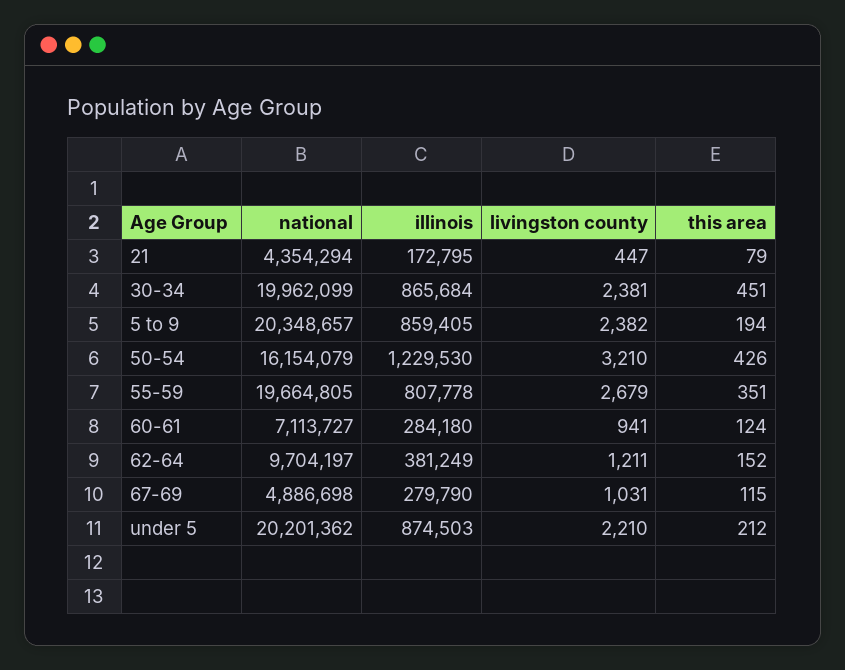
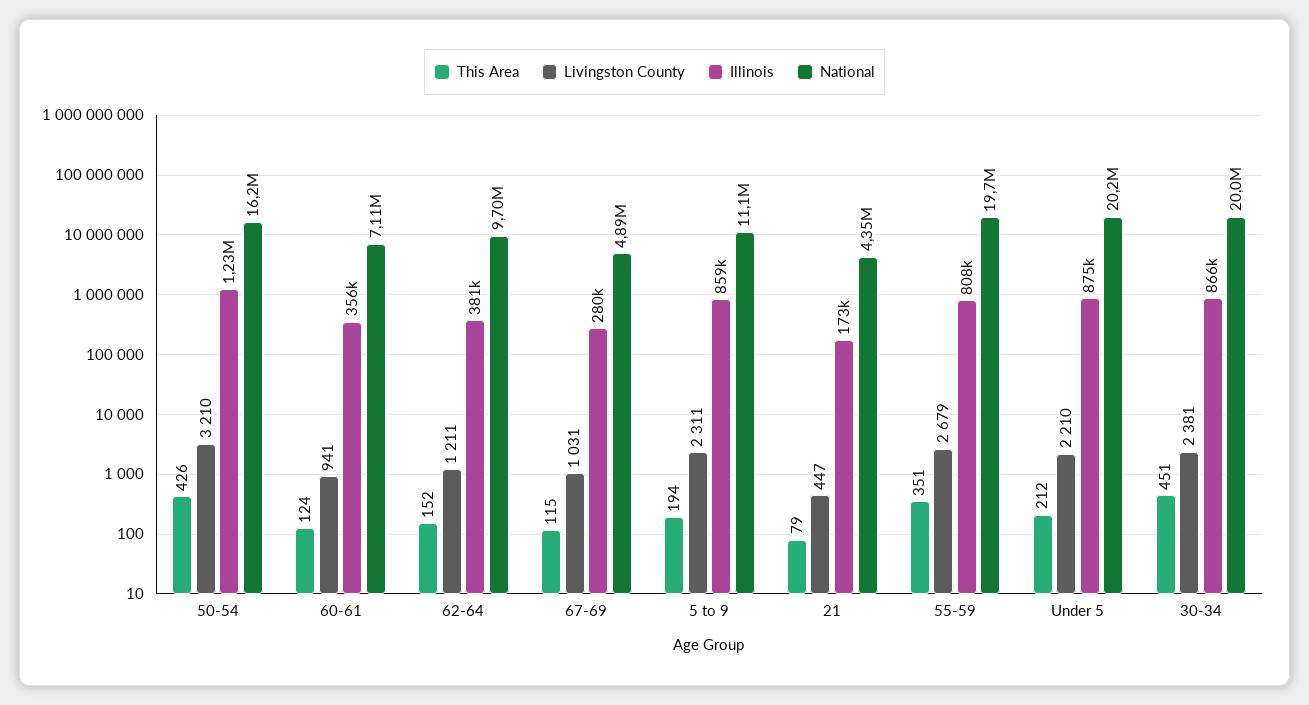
  {
    "national": {
      "21": 4354294,
      "30-34": 19962099,
-     "5 to 9": 20348657,
+     "5 to 9": 11100000,
      "50-54": 16154079,
      "55-59": 19664805,
      "60-61": 7113727,
      "62-64": 9704197,
      "67-69": 4886698,
      "under 5": 20201362
    },
    "illinois": {
      "21": 172795,
      "30-34": 865684,
      "5 to 9": 859405,
      "50-54": 1229530,
      "55-59": 807778,
-     "60-61": 284180,
+     "60-61": 356000,
      "62-64": 381249,
      "67-69": 279790,
      "under 5": 874503
    },
    "livingston county": {
      "21": 447,
      "30-34": 2381,
-     "5 to 9": 2382,
+     "5 to 9": 2311,
      "50-54": 3210,
      "55-59": 2679,
      "60-61": 941,
      "62-64": 1211,
      "67-69": 1031,
      "under 5": 2210
    },
    "this area": {
      "21": 79,
      "30-34": 451,
      "5 to 9": 194,
      "50-54": 426,
      "55-59": 351,
      "60-61": 124,
      "62-64": 152,
      "67-69": 115,
      "under 5": 212
    }
  }

